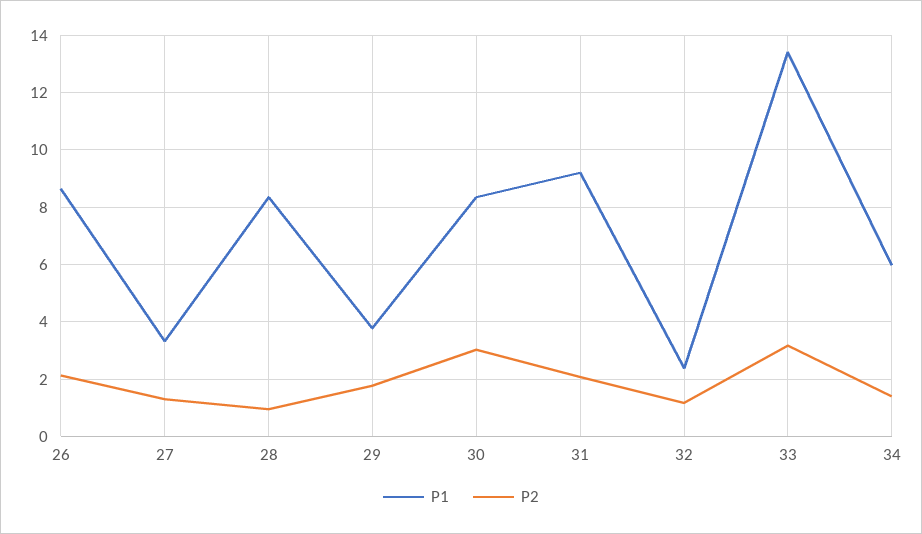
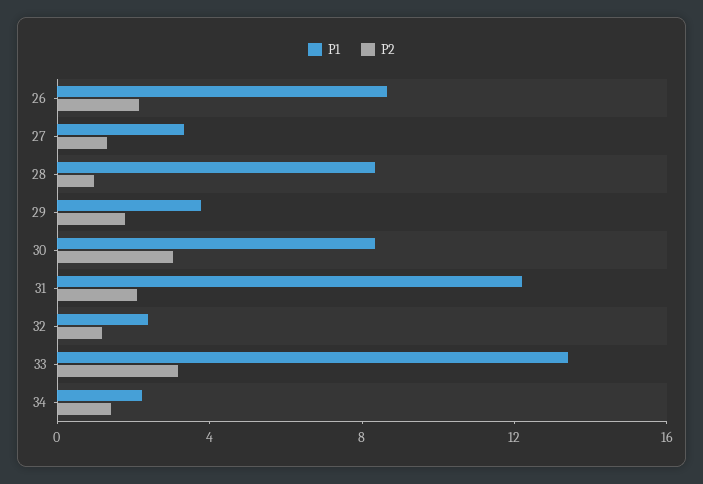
  {
    "P1": {
      "26": 8.75,
      "27": 3.25,
      "28": 8.25,
      "29": 3.75,
      "30": 8.25,
-     "31": 9.25,
+     "31": 12,
      "32": 2.5,
      "33": 13.5,
-     "34": 6
+     "34": 2
    },
    "P2": {
      "26": 2.25,
      "27": 1.25,
      "28": 1,
      "29": 1.75,
      "30": 3,
      "31": 2,
      "32": 1.25,
      "33": 3.25,
      "34": 1.5
    }
  }

